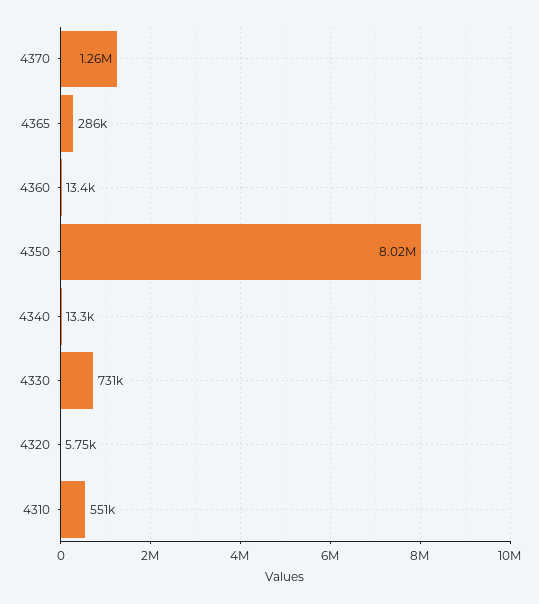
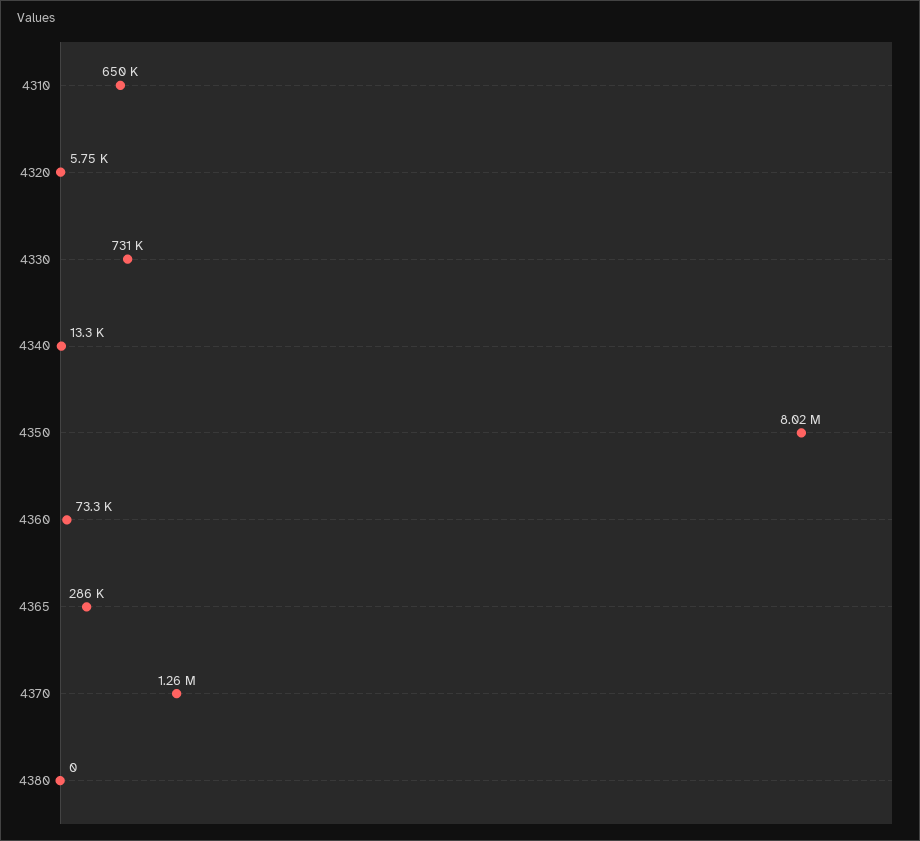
  {
    "4370": 1260000,
    "4365": 286000,
-   "4360": 13400,
+   "4360": 73300,
    "4350": 8020000,
    "4340": 13300,
    "4330": 731000,
    "4320": 5750,
-   "4310": 551000
+   "4310": 650000,
+   "4380": 0
  }

